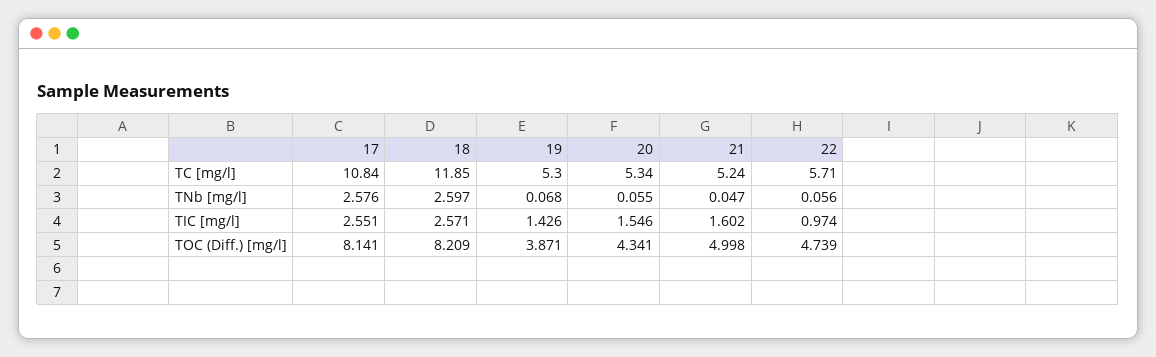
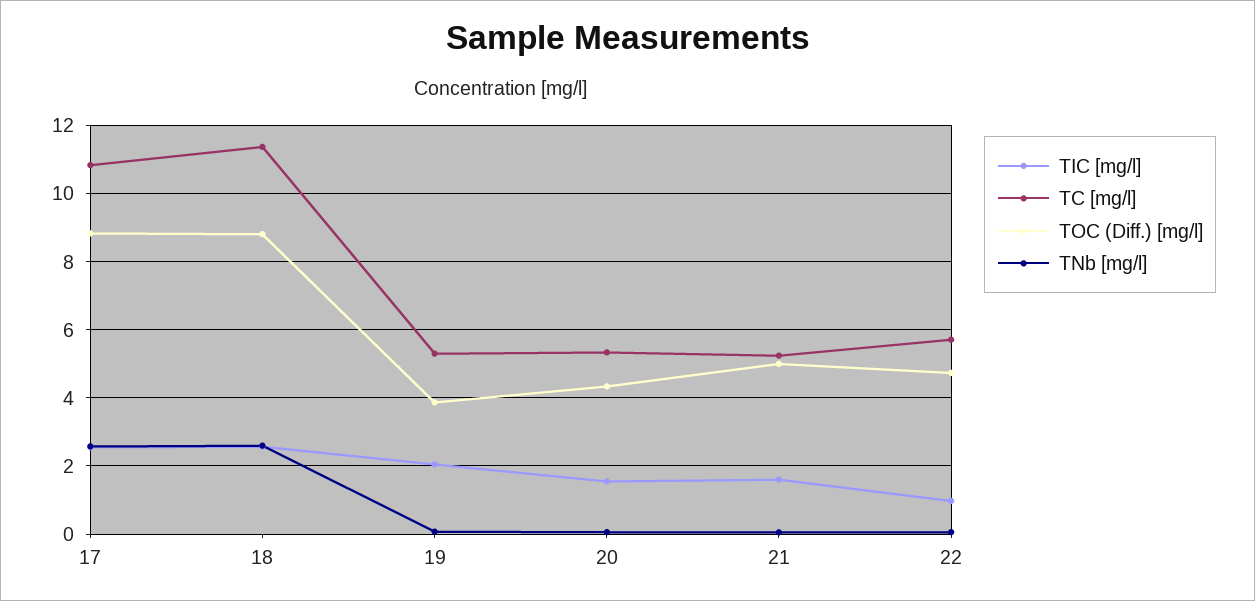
  {
    "TC [mg/l]": {
      "17": 10.84,
-     "18": 11.85,
+     "18": 11.4,
      "19": 5.3,
      "20": 5.34,
      "21": 5.24,
      "22": 5.71
    },
    "TNb [mg/l]": {
      "17": 2.576,
      "18": 2.597,
      "19": 0.068,
      "20": 0.055,
      "21": 0.047,
      "22": 0.056
    },
    "TIC [mg/l]": {
      "17": 2.551,
      "18": 2.571,
-     "19": 1.426,
+     "19": 2,
      "20": 1.546,
      "21": 1.602,
      "22": 0.974
    },
    "TOC (Diff.) [mg/l]": {
-     "17": 8.141,
+     "17": 8.8,
-     "18": 8.209,
+     "18": 8.8,
      "19": 3.871,
      "20": 4.341,
      "21": 4.998,
      "22": 4.739
    }
  }

